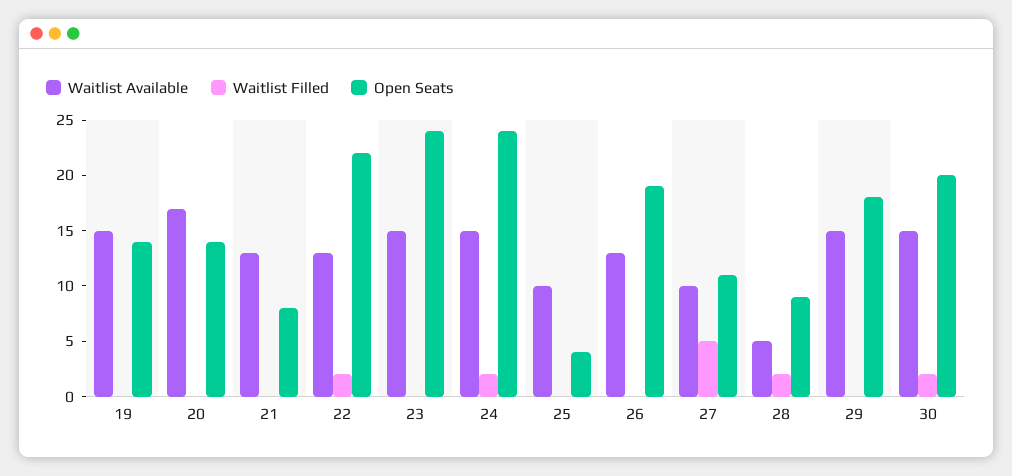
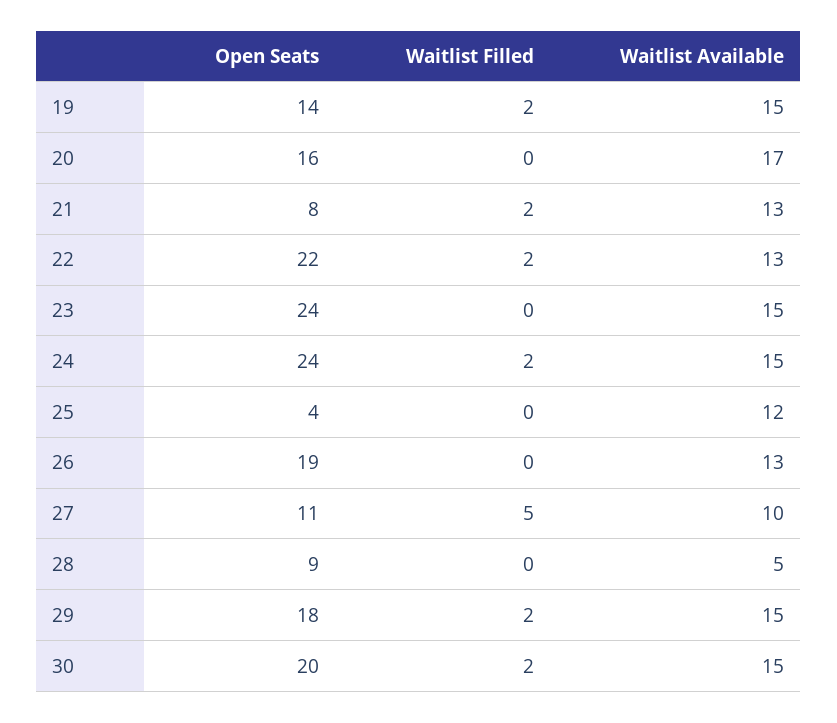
  {
    "Waitlist Available": {
      "19": 15,
      "20": 17,
      "21": 13,
      "22": 13,
      "23": 15,
      "24": 15,
-     "25": 10,
+     "25": 12,
      "26": 13,
      "27": 10,
      "28": 5,
      "29": 15,
      "30": 15
    },
    "Waitlist Filled": {
-     "19": 0,
+     "19": 2,
      "20": 0,
-     "21": 0,
+     "21": 2,
      "22": 2,
      "23": 0,
      "24": 2,
      "25": 0,
      "26": 0,
      "27": 5,
-     "28": 2,
+     "28": 0,
-     "29": 0,
+     "29": 2,
      "30": 2
    },
    "Open Seats": {
      "19": 14,
-     "20": 14,
+     "20": 16,
      "21": 8,
      "22": 22,
      "23": 24,
      "24": 24,
      "25": 4,
      "26": 19,
      "27": 11,
      "28": 9,
      "29": 18,
      "30": 20
    }
  }

